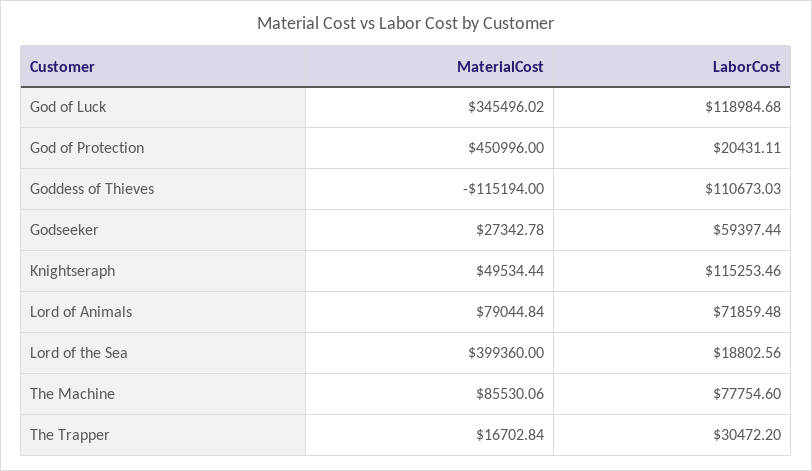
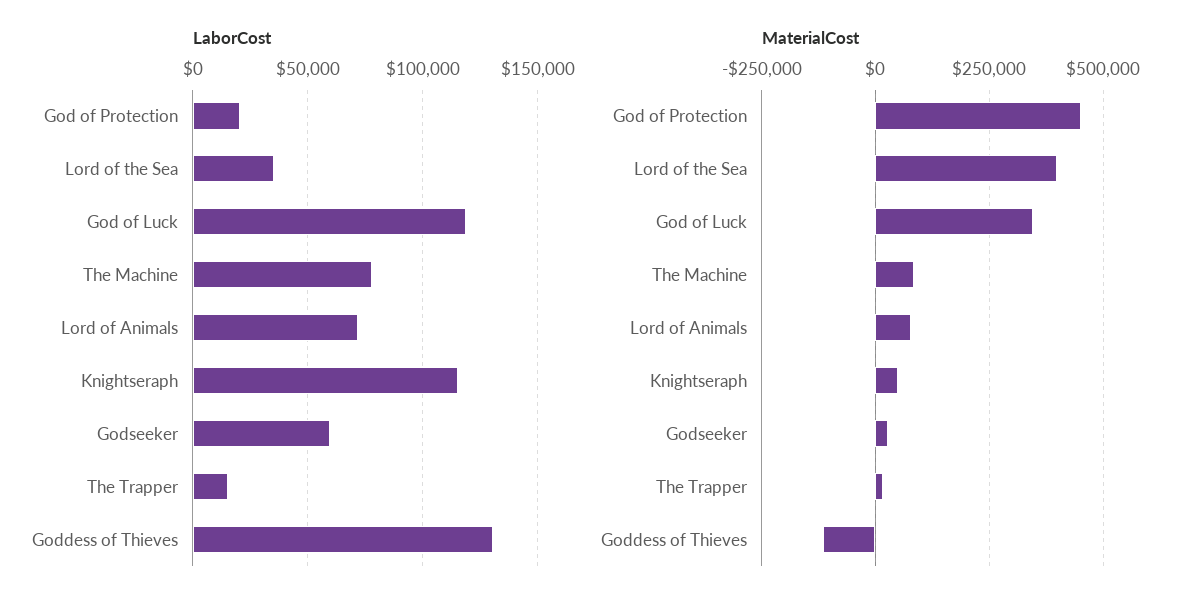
  {
    "MaterialCost": {
      "God of Luck": 345496.02,
      "God of Protection": 450996,
      "Goddess of Thieves": -115194,
      "Godseeker": 27342.78,
      "Knightseraph": 49534.44,
      "Lord of Animals": 79044.84,
      "Lord of the Sea": 399360,
      "The Machine": 85530.06,
      "The Trapper": 16702.84
    },
    "LaborCost": {
      "God of Luck": 118984.68,
      "God of Protection": 20431.11,
-     "Goddess of Thieves": 110673.03,
+     "Goddess of Thieves": 130000,
      "Godseeker": 59397.44,
      "Knightseraph": 115253.46,
      "Lord of Animals": 71859.48,
-     "Lord of the Sea": 18802.56,
+     "Lord of the Sea": 35000,
      "The Machine": 77754.6,
-     "The Trapper": 30472.2
+     "The Trapper": 15000
    }
  }

